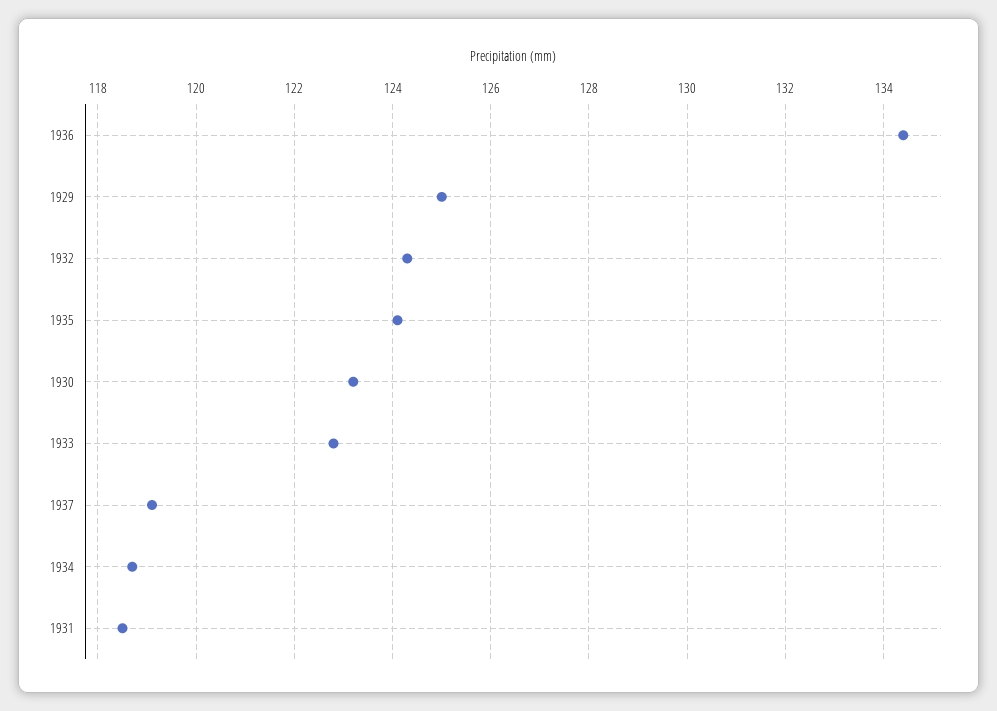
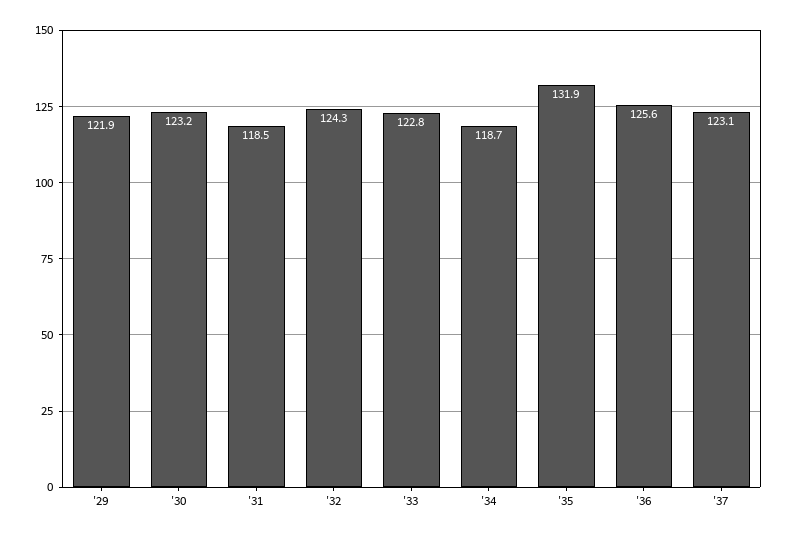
  {
-   "1936": 134.5,
+   "1936": 125.6,
-   "1929": 125,
+   "1929": 121.9,
    "1932": 124.3,
-   "1935": 124,
+   "1935": 131.9,
    "1930": 123.2,
    "1933": 122.8,
-   "1937": 119,
+   "1937": 123.1,
    "1934": 118.7,
    "1931": 118.5
  }

